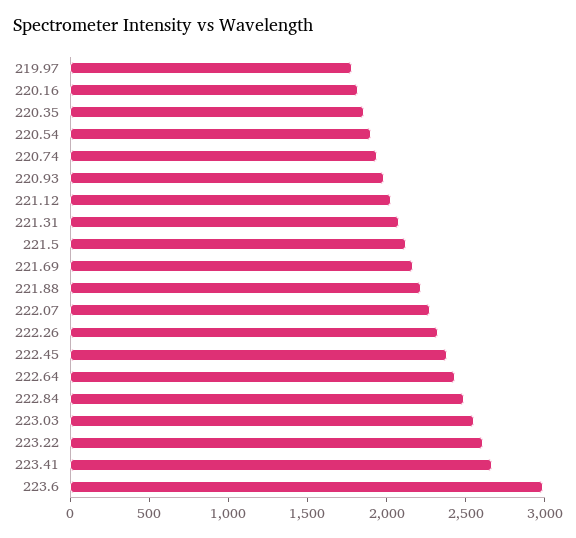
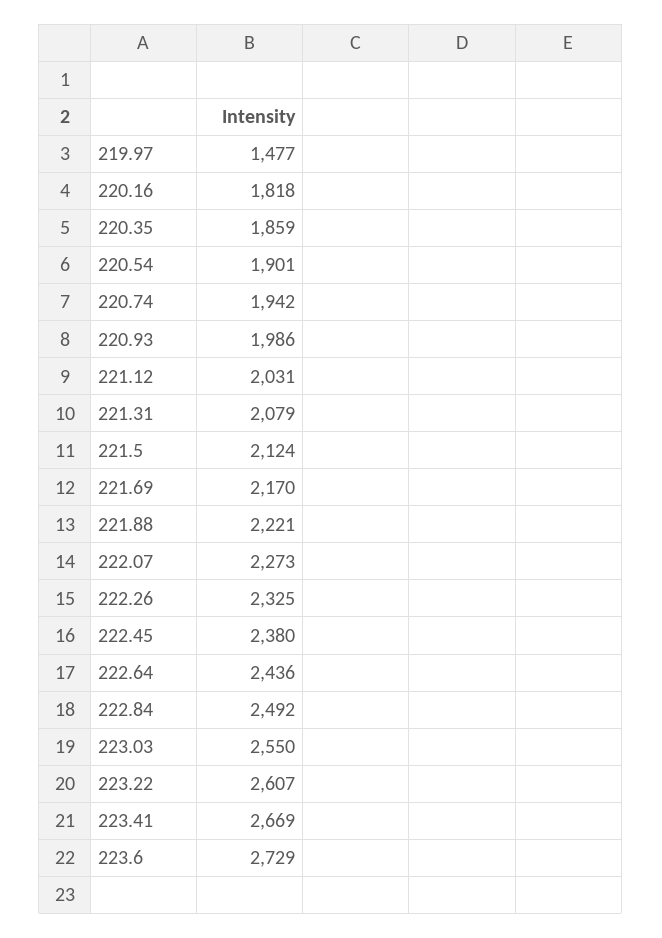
  {
-   "219.97": 1800,
+   "219.97": 1477,
    "220.16": 1818,
    "220.35": 1859,
    "220.54": 1901,
    "220.74": 1942,
    "220.93": 1986,
    "221.12": 2031,
    "221.31": 2079,
    "221.5": 2124,
    "221.69": 2170,
    "221.88": 2221,
    "222.07": 2273,
    "222.26": 2325,
    "222.45": 2380,
    "222.64": 2436,
    "222.84": 2492,
    "223.03": 2550,
    "223.22": 2607,
    "223.41": 2669,
-   "223.6": 3000
+   "223.6": 2729
  }

